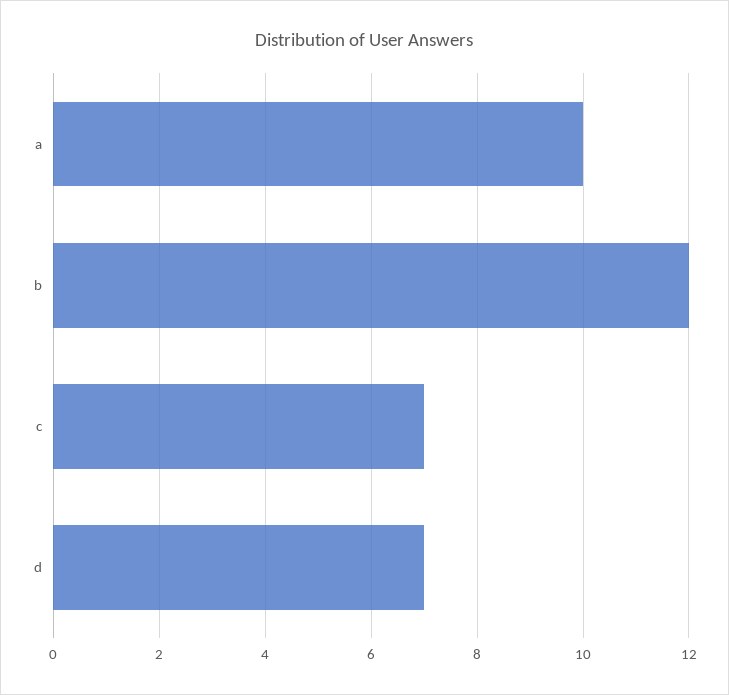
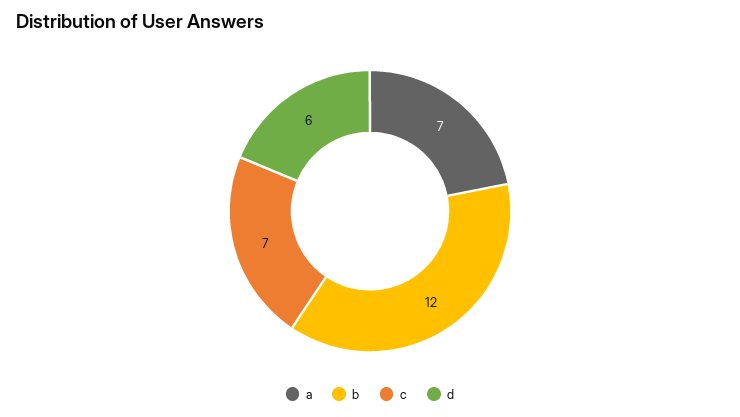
  {
-   "a": 10,
+   "a": 7,
    "b": 12,
    "c": 7,
-   "d": 7
+   "d": 6
  }

